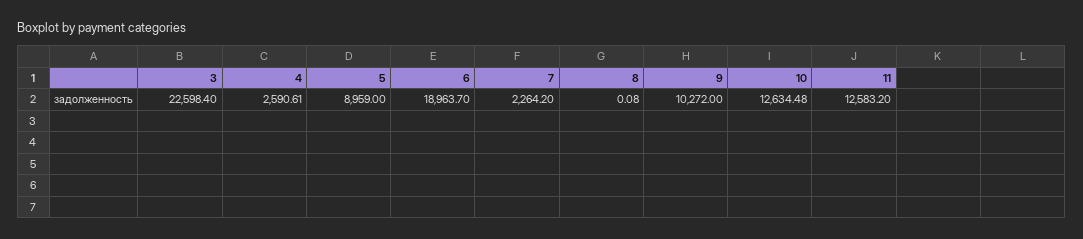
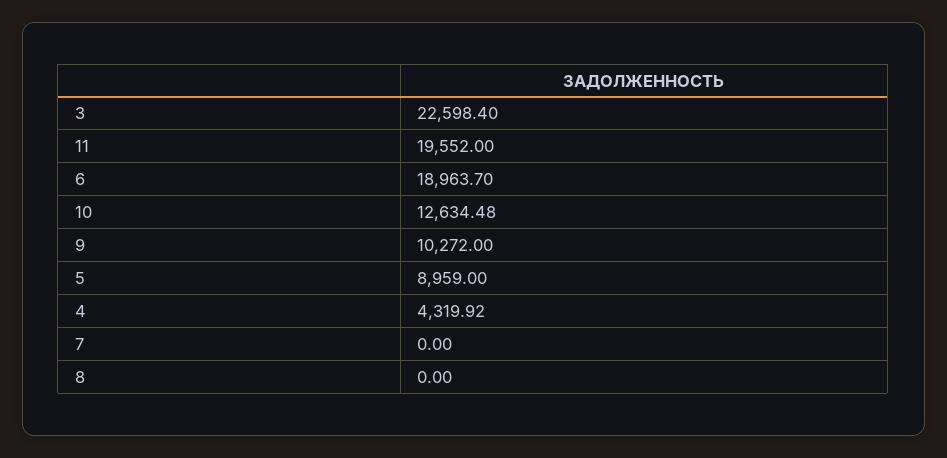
  {
    "3": 22598.4,
-   "4": 2590.61,
+   "4": 4319.92,
    "5": 8959,
    "6": 18963.7,
-   "7": 2264.2,
+   "7": 0,
-   "8": 0.08,
+   "8": 0,
    "9": 10272,
    "10": 12634.48,
-   "11": 12583.2
+   "11": 19552
  }

